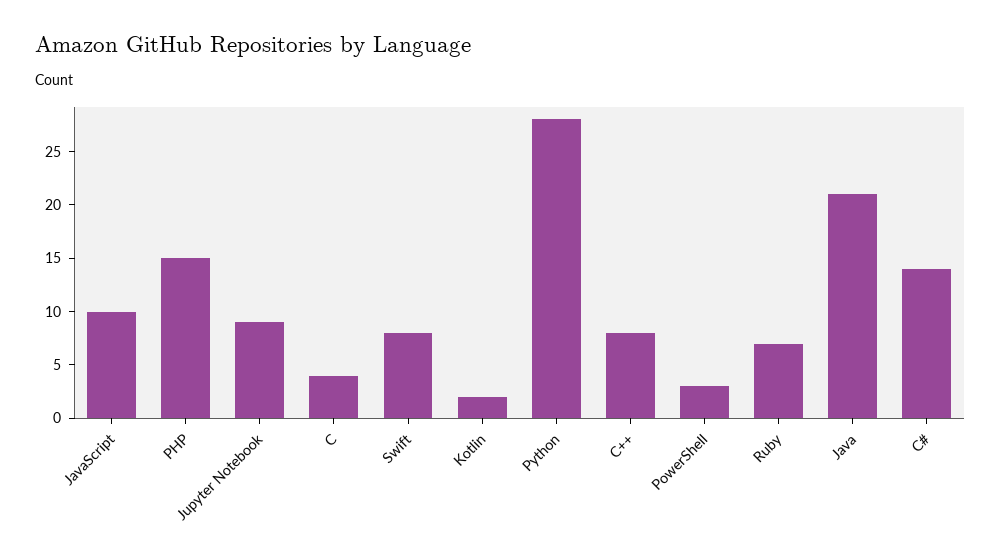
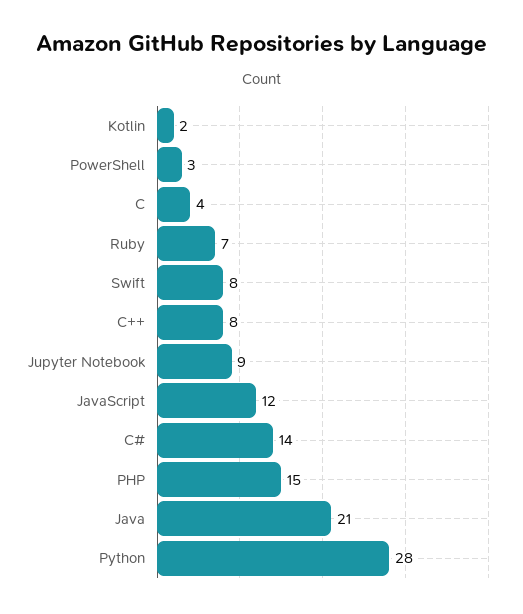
  {
-   "JavaScript": 10,
+   "JavaScript": 12,
    "PHP": 15,
    "Jupyter Notebook": 9,
    "C": 4,
    "Swift": 8,
    "Kotlin": 2,
    "Python": 28,
    "C++": 8,
    "PowerShell": 3,
    "Ruby": 7,
    "Java": 21,
    "C#": 14
  }

